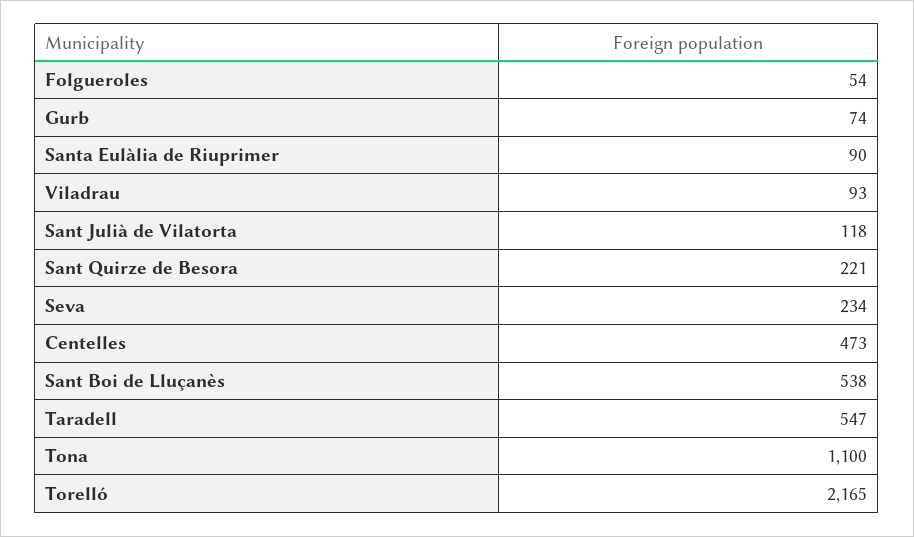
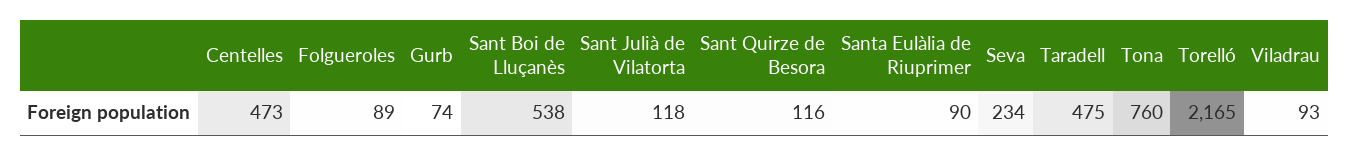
  {
-   "Folgueroles": 54,
+   "Folgueroles": 89,
    "Gurb": 74,
    "Santa Eulàlia de Riuprimer": 90,
    "Viladrau": 93,
    "Sant Julià de Vilatorta": 118,
-   "Sant Quirze de Besora": 221,
+   "Sant Quirze de Besora": 116,
    "Seva": 234,
    "Centelles": 473,
    "Sant Boi de Lluçanès": 538,
-   "Taradell": 547,
+   "Taradell": 475,
-   "Tona": 1100,
+   "Tona": 760,
    "Torelló": 2165
  }

